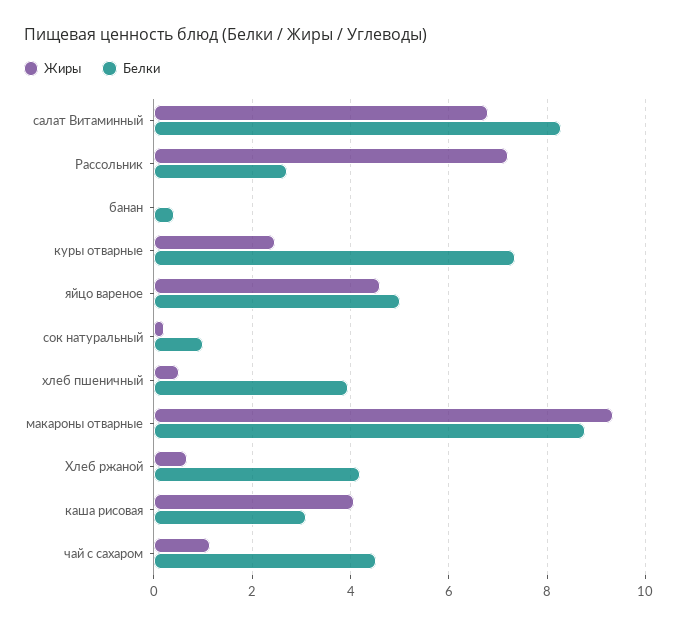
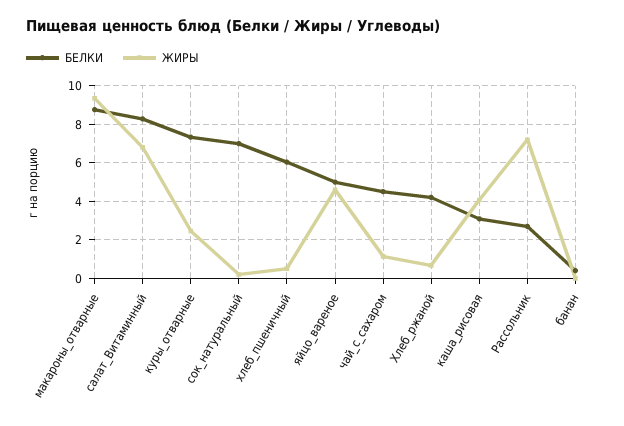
  {
    "Жиры": {
      "салат Витаминный": 6.8,
      "Рассольник": 7.2,
      "банан": 0,
      "куры отварные": 2.4,
      "яйцо вареное": 4.6,
      "сок натуральный": 0.2,
      "хлеб пшеничный": 0.6,
      "макароны отварные": 9.4,
      "Хлеб ржаной": 0.6,
      "каша рисовая": 4,
      "чай с сахаром": 1.2
    },
    "Белки": {
      "салат Витаминный": 8.2,
      "Рассольник": 2.8,
      "банан": 0.4,
      "куры отварные": 7.4,
      "яйцо вареное": 5,
-     "сок натуральный": 1,
+     "сок натуральный": 7,
-     "хлеб пшеничный": 4,
+     "хлеб пшеничный": 6,
      "макароны отварные": 8.8,
      "Хлеб ржаной": 4.2,
      "каша рисовая": 3,
      "чай с сахаром": 4.6
    }
  }

